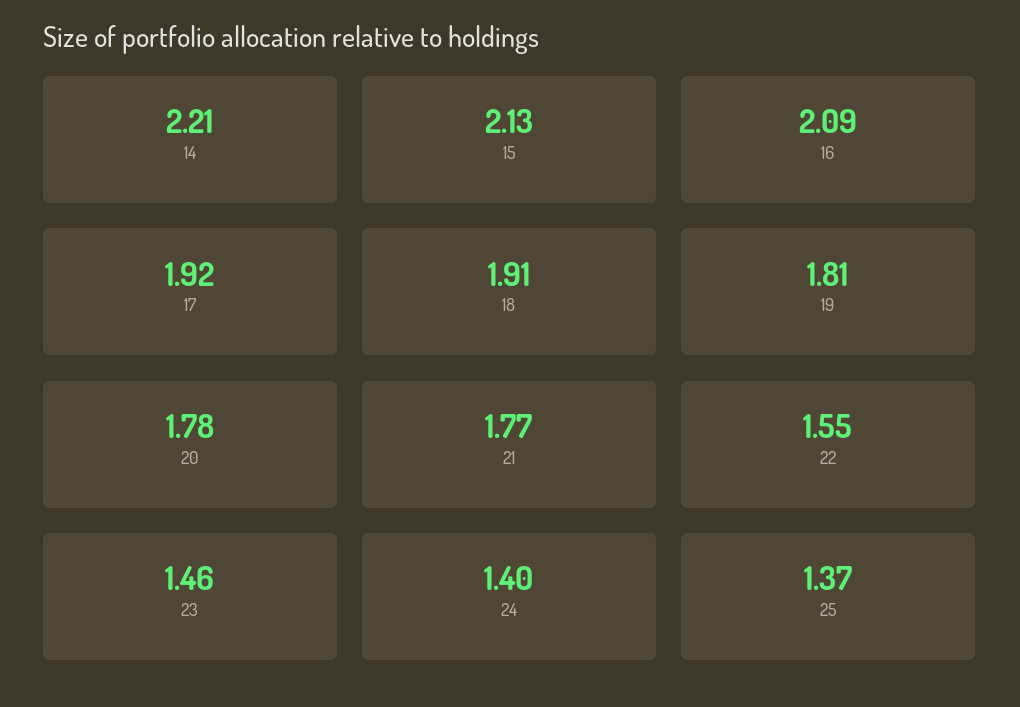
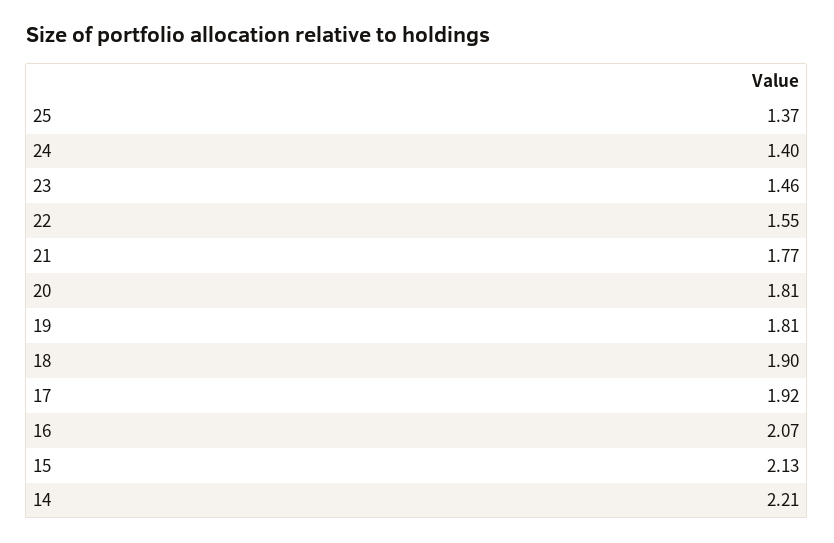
  {
    "14": 2.21,
    "15": 2.13,
-   "16": 2.09,
+   "16": 2.07,
    "17": 1.92,
-   "18": 1.91,
+   "18": 1.9,
    "19": 1.81,
-   "20": 1.78,
+   "20": 1.81,
    "21": 1.77,
    "22": 1.55,
    "23": 1.46,
    "24": 1.4,
    "25": 1.37
  }

